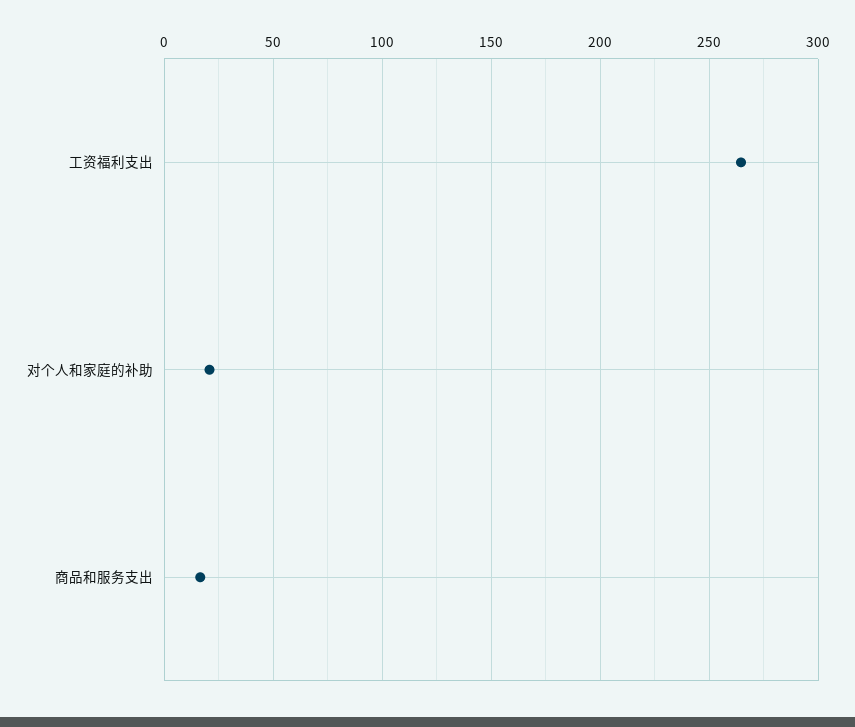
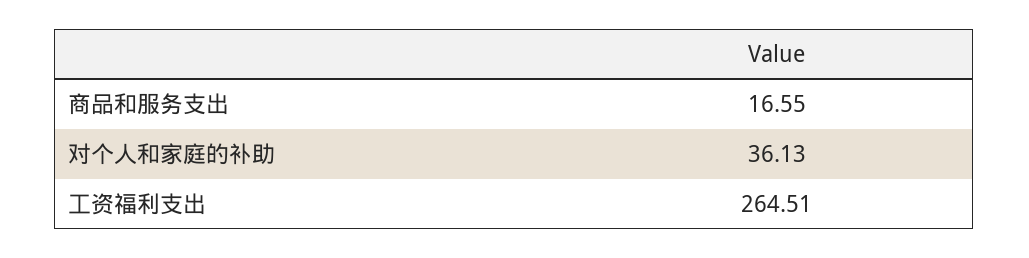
  {
    "工资福利支出": 264.51,
-   "对个人和家庭的补助": 20,
+   "对个人和家庭的补助": 36.13,
    "商品和服务支出": 16.55
  }

